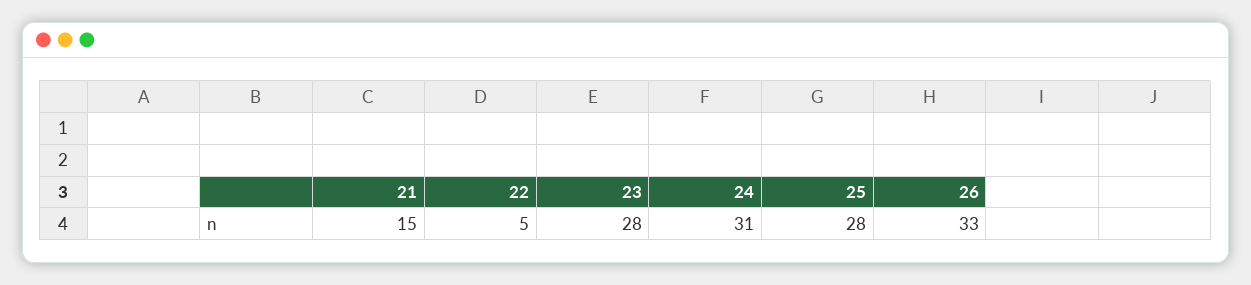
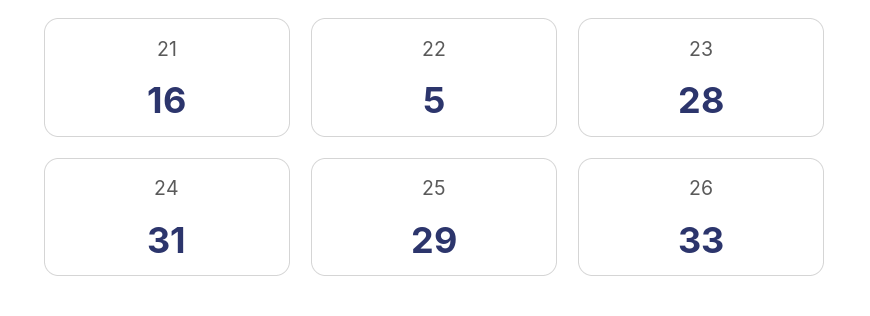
  {
-   "21": 15,
+   "21": 16,
    "22": 5,
    "23": 28,
    "24": 31,
-   "25": 28,
+   "25": 29,
    "26": 33
  }

